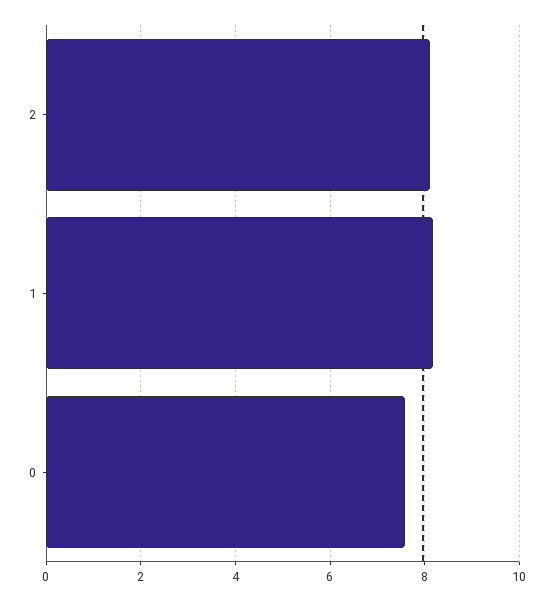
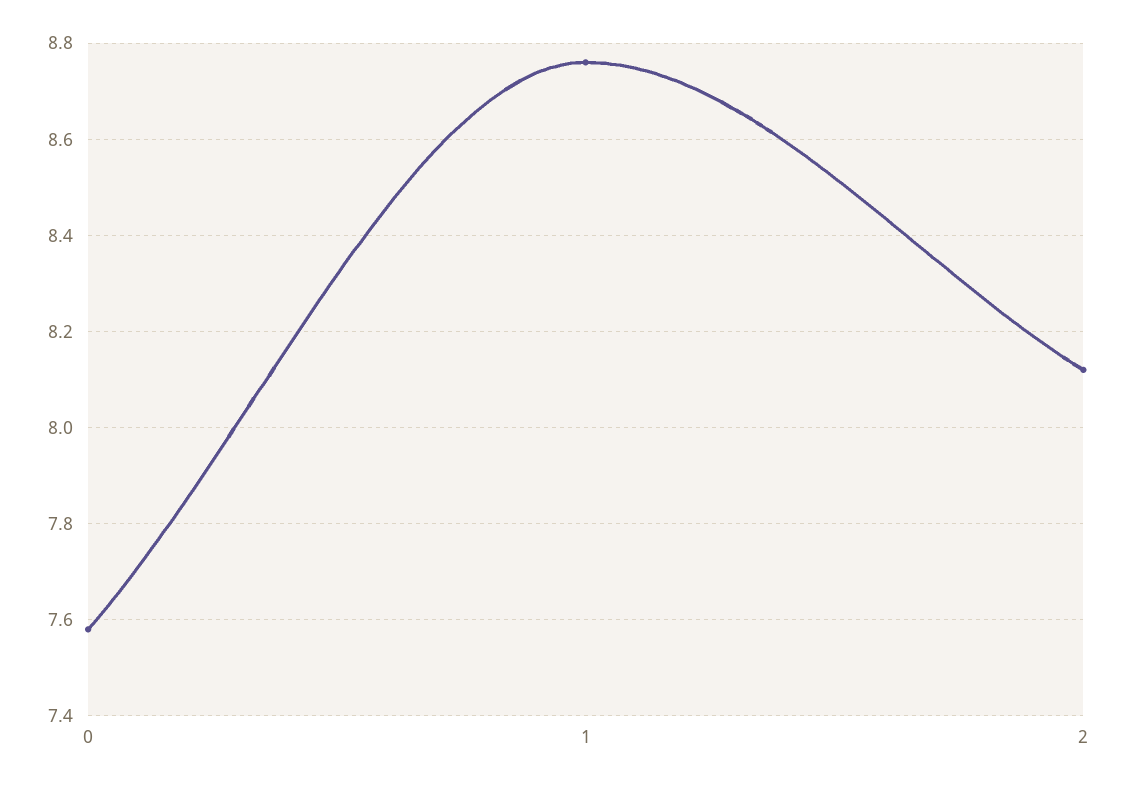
  {
    "2": 8.1,
-   "1": 8.2,
+   "1": 8.75,
    "0": 7.6
  }

